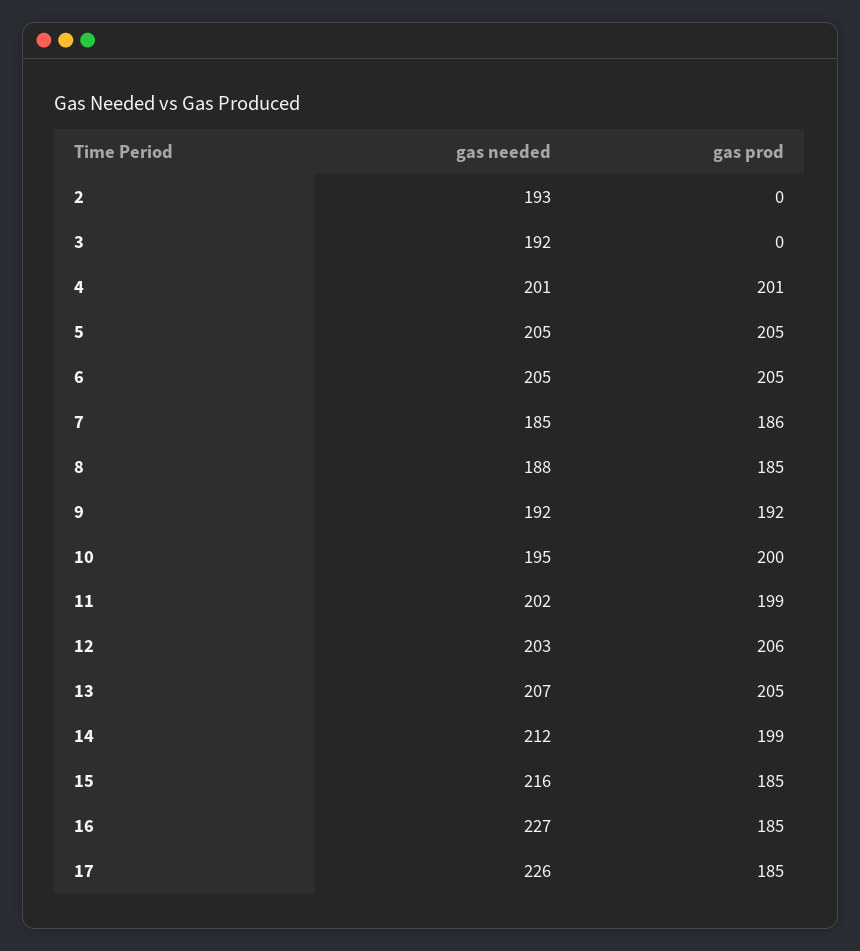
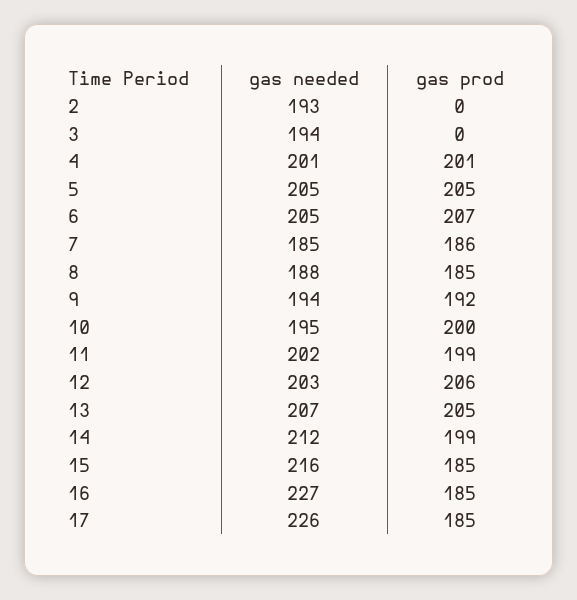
  {
    "gas needed": {
      "2": 193,
-     "3": 192,
+     "3": 194,
      "4": 201,
      "5": 205,
      "6": 205,
      "7": 185,
      "8": 188,
-     "9": 192,
+     "9": 194,
      "10": 195,
      "11": 202,
      "12": 203,
      "13": 207,
      "14": 212,
      "15": 216,
      "16": 227,
      "17": 226
    },
    "gas prod": {
      "2": 0,
      "3": 0,
      "4": 201,
      "5": 205,
-     "6": 205,
+     "6": 207,
      "7": 186,
      "8": 185,
      "9": 192,
      "10": 200,
      "11": 199,
      "12": 206,
      "13": 205,
      "14": 199,
      "15": 185,
      "16": 185,
      "17": 185
    }
  }

